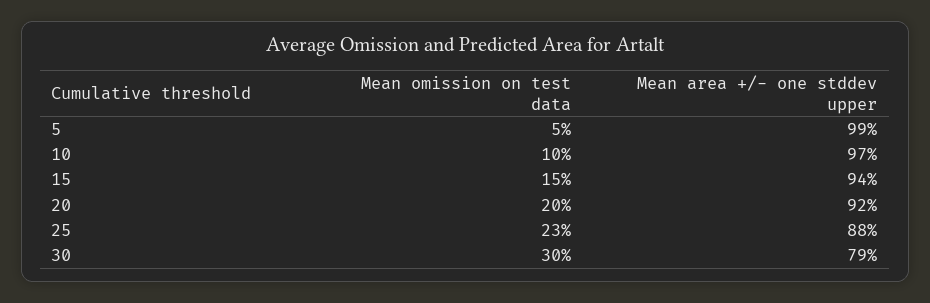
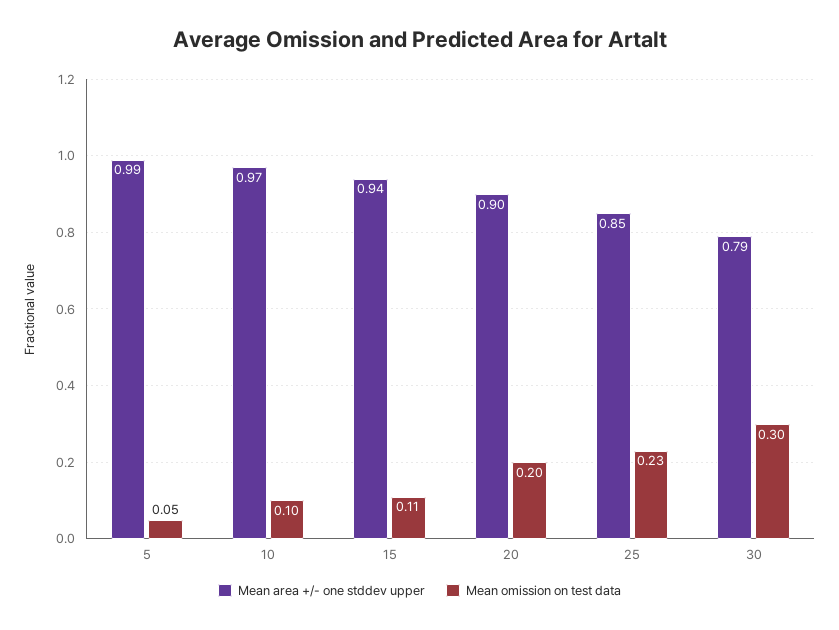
  {
    "Mean omission on test data": {
      "5": 0.05,
      "10": 0.1,
-     "15": 0.15,
+     "15": 0.11,
      "20": 0.2,
      "25": 0.23,
      "30": 0.3
    },
    "Mean area +/- one stddev upper": {
      "5": 0.99,
      "10": 0.97,
      "15": 0.94,
-     "20": 0.92,
+     "20": 0.9,
-     "25": 0.88,
+     "25": 0.85,
      "30": 0.79
    }
  }

